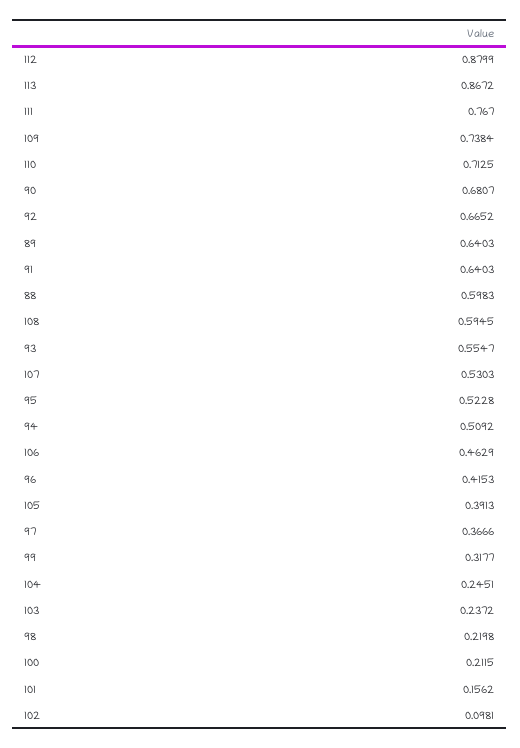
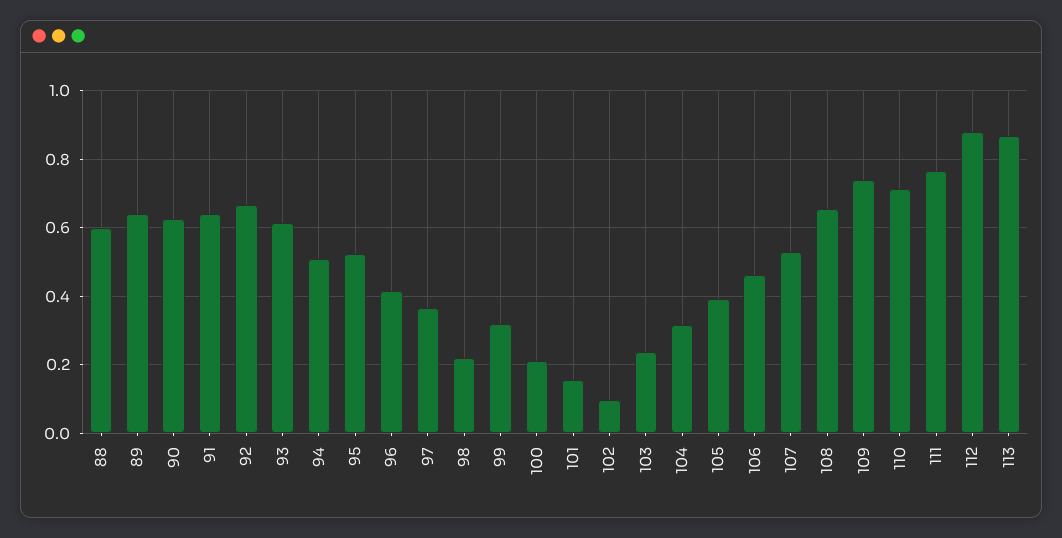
  {
    "112": 0.8799,
    "113": 0.8672,
    "111": 0.767,
    "109": 0.7384,
    "110": 0.7125,
-   "90": 0.6807,
+   "90": 0.62,
    "92": 0.6652,
    "89": 0.6403,
    "91": 0.6403,
    "88": 0.5983,
-   "108": 0.5945,
+   "108": 0.66,
-   "93": 0.5547,
+   "93": 0.62,
    "107": 0.5303,
    "95": 0.5228,
    "94": 0.5092,
    "106": 0.4629,
    "96": 0.4153,
    "105": 0.3913,
    "97": 0.3666,
    "99": 0.3177,
-   "104": 0.2451,
+   "104": 0.32,
    "103": 0.2372,
    "98": 0.2198,
    "100": 0.2115,
    "101": 0.1562,
    "102": 0.0981
  }

